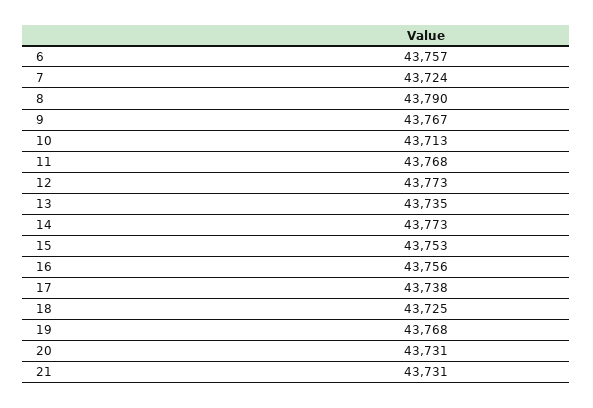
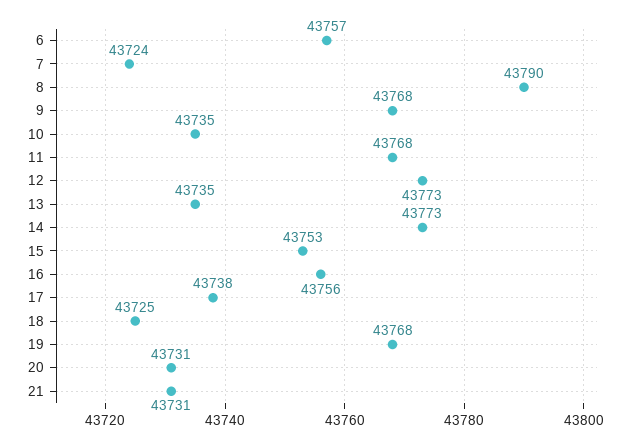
  {
    "6": 43757,
    "7": 43724,
    "8": 43790,
-   "9": 43767,
+   "9": 43768,
-   "10": 43713,
+   "10": 43735,
    "11": 43768,
    "12": 43773,
    "13": 43735,
    "14": 43773,
    "15": 43753,
    "16": 43756,
    "17": 43738,
    "18": 43725,
    "19": 43768,
    "20": 43731,
    "21": 43731
  }

